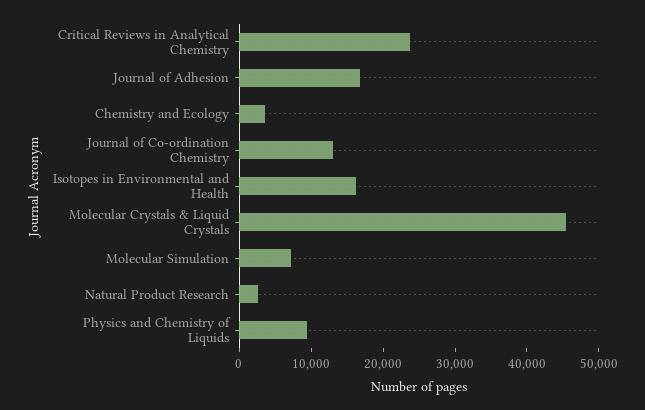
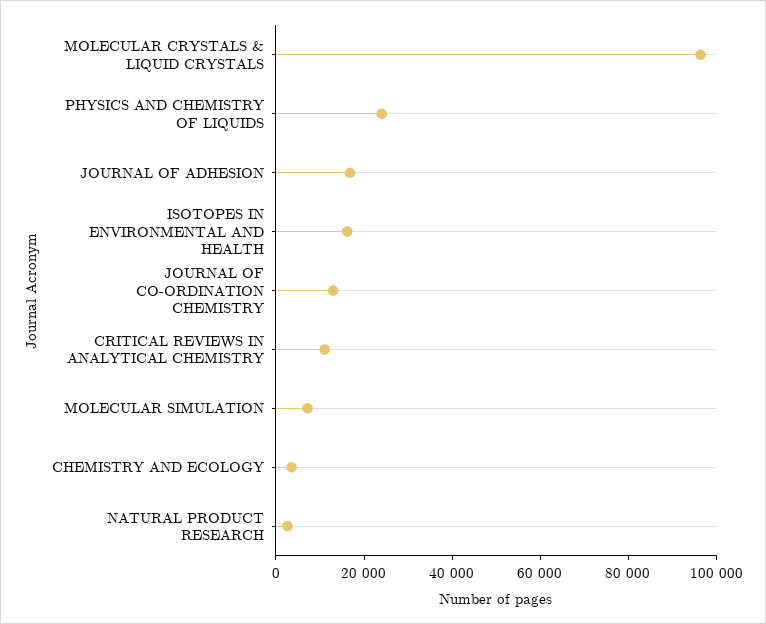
  {
-   "Critical Reviews in Analytical Chemistry": 24000,
+   "Critical Reviews in Analytical Chemistry": 10000,
    "Journal of Adhesion": 16000,
    "Chemistry and Ecology": 4000,
    "Journal of Co-ordination Chemistry": 12000,
    "Isotopes in Environmental and Health": 16000,
-   "Molecular Crystals & Liquid Crystals": 46000,
+   "Molecular Crystals & Liquid Crystals": 95000,
    "Molecular Simulation": 8000,
    "Natural Product Research": 2000,
-   "Physics and Chemistry of Liquids": 10000
+   "Physics and Chemistry of Liquids": 25000
  }

